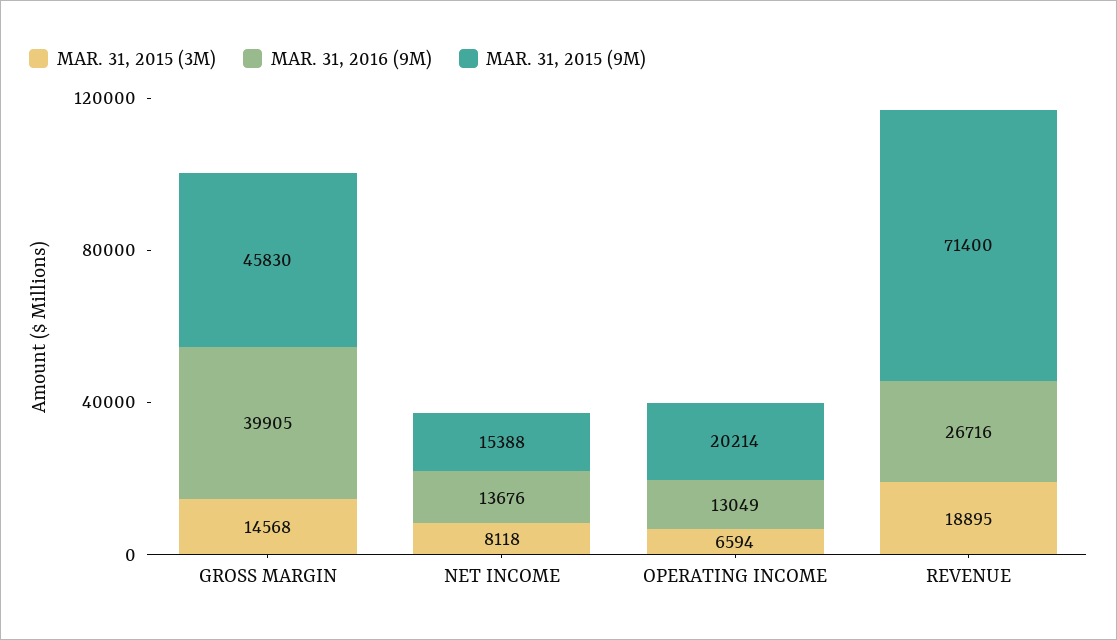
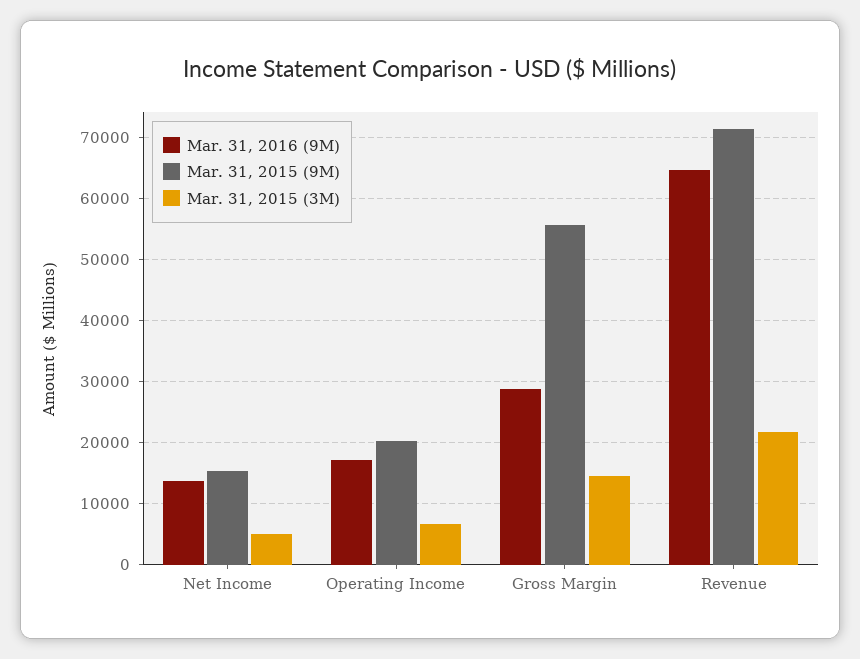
  {
    "MAR. 31, 2015 (3M)": {
      "GROSS MARGIN": 14568,
-     "NET INCOME": 8118,
+     "NET INCOME": 5000,
      "OPERATING INCOME": 6594,
-     "REVENUE": 18895
+     "REVENUE": 22000
    },
    "MAR. 31, 2016 (9M)": {
-     "GROSS MARGIN": 39905,
+     "GROSS MARGIN": 29000,
      "NET INCOME": 13676,
-     "OPERATING INCOME": 13049,
+     "OPERATING INCOME": 17000,
-     "REVENUE": 26716
+     "REVENUE": 65000
    },
    "MAR. 31, 2015 (9M)": {
-     "GROSS MARGIN": 45830,
+     "GROSS MARGIN": 56000,
      "NET INCOME": 15388,
      "OPERATING INCOME": 20214,
      "REVENUE": 71400
    }
  }

